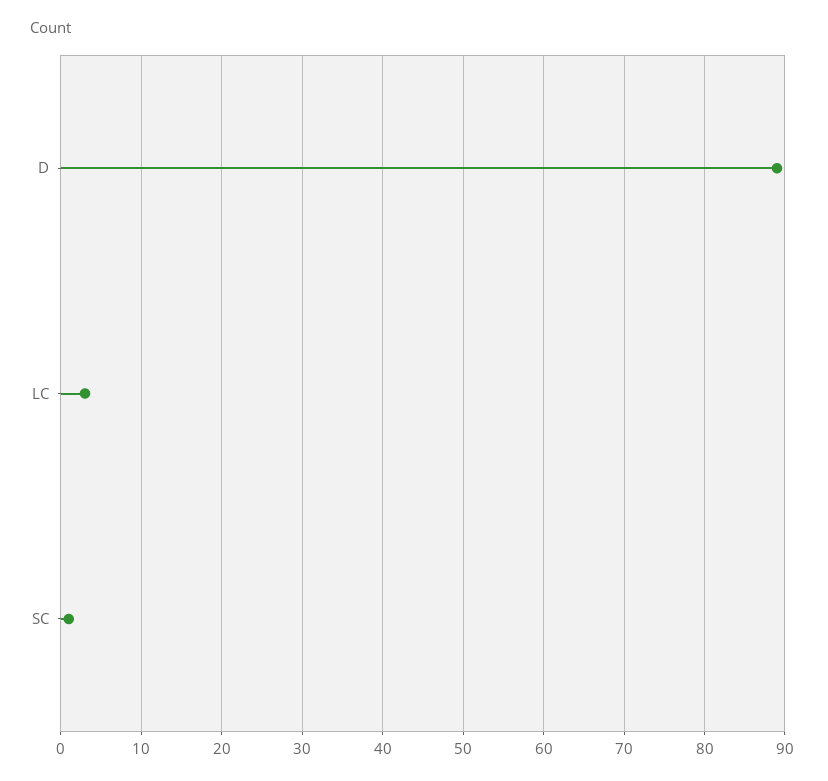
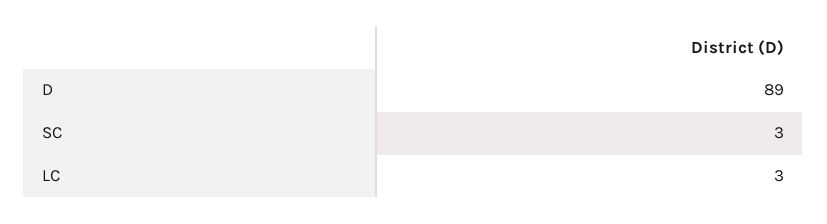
  {
    "D": 89,
    "LC": 3,
-   "SC": 1
+   "SC": 3
  }

